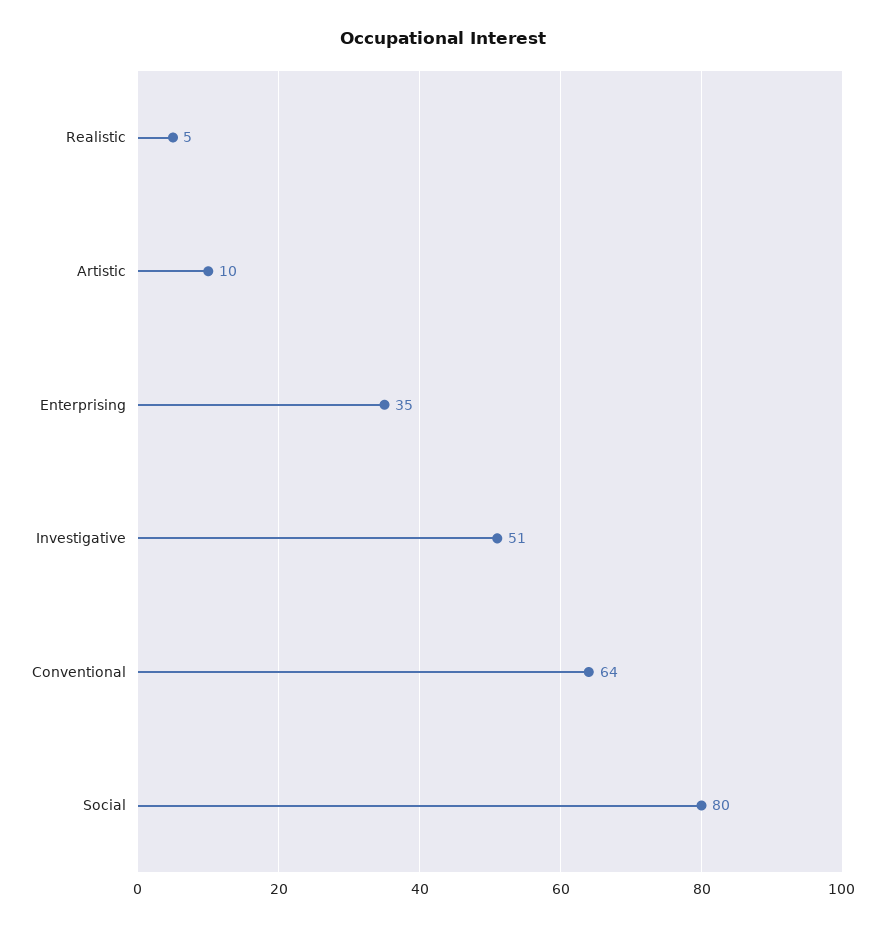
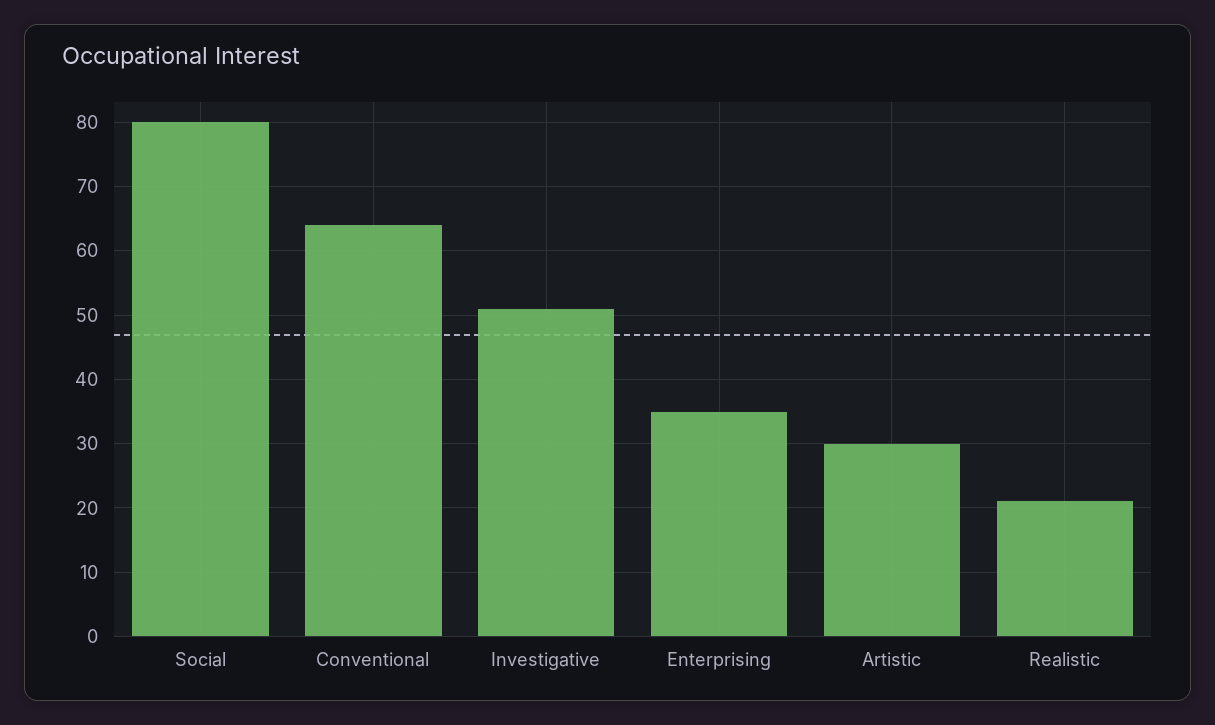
  {
-   "Realistic": 5,
+   "Realistic": 21,
-   "Artistic": 10,
+   "Artistic": 30,
    "Enterprising": 35,
    "Investigative": 51,
    "Conventional": 64,
    "Social": 80
  }

